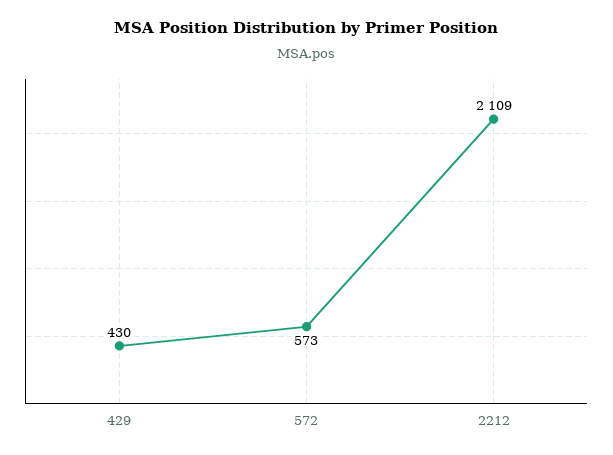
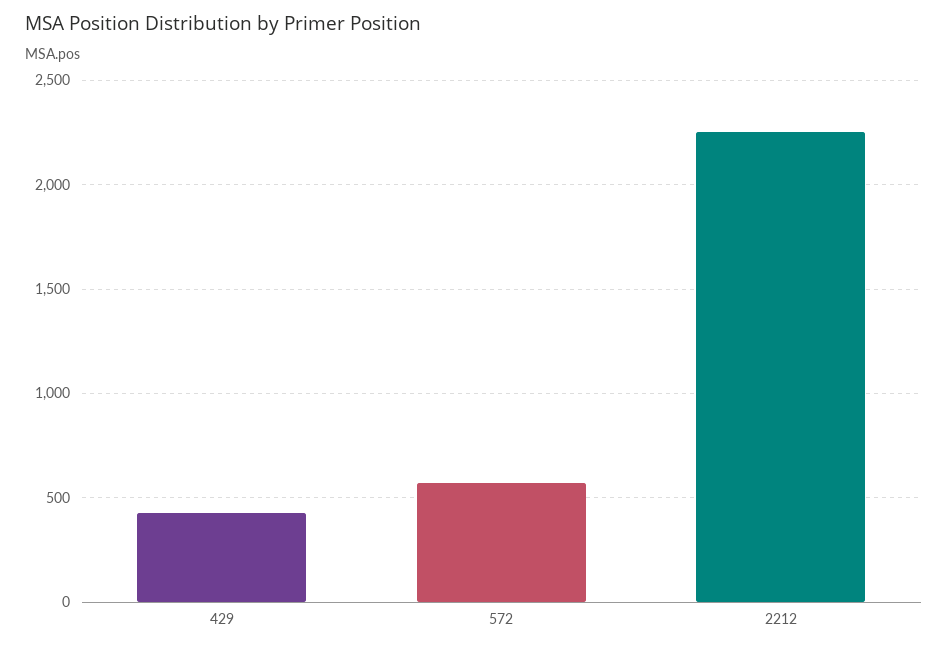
  {
    "429": 430,
    "572": 573,
-   "2212": 2109
+   "2212": 2250
  }

